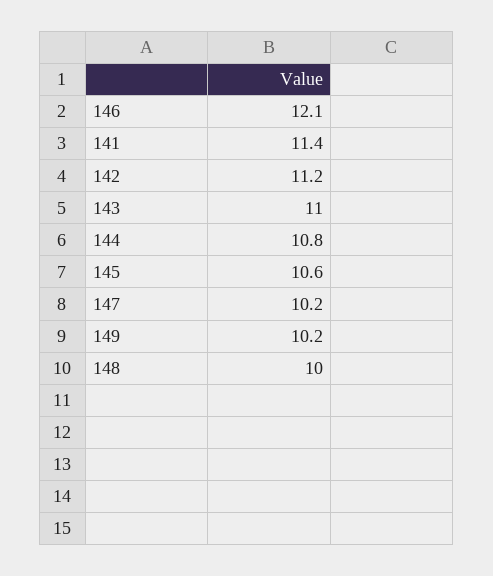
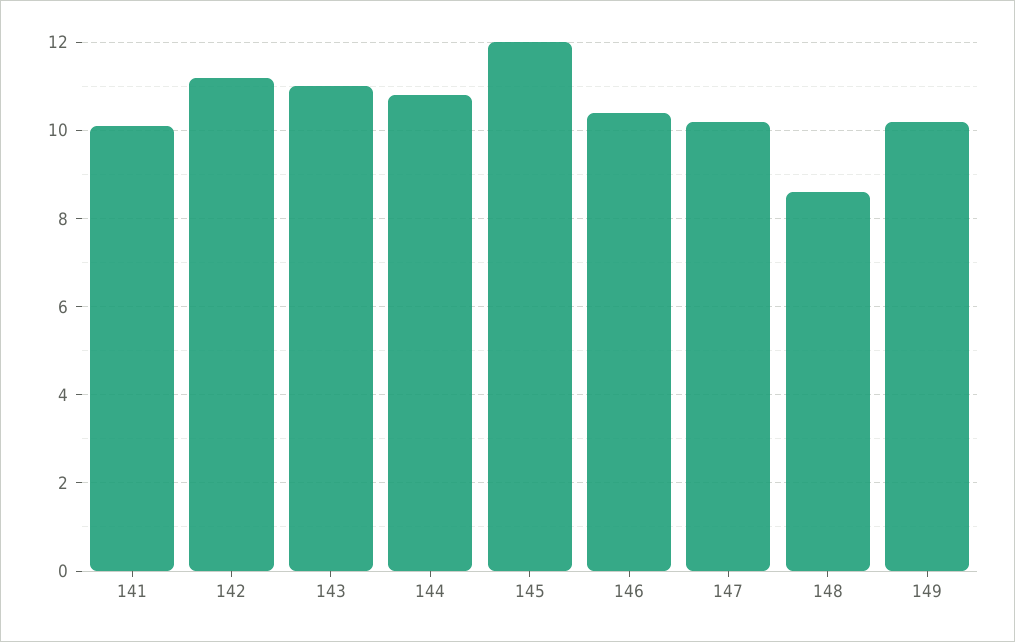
  {
-   "146": 12.1,
+   "146": 10.5,
-   "141": 11.4,
+   "141": 10,
    "142": 11.2,
    "143": 11,
    "144": 10.8,
-   "145": 10.6,
+   "145": 12,
    "147": 10.2,
    "149": 10.2,
-   "148": 10
+   "148": 8.5
  }

